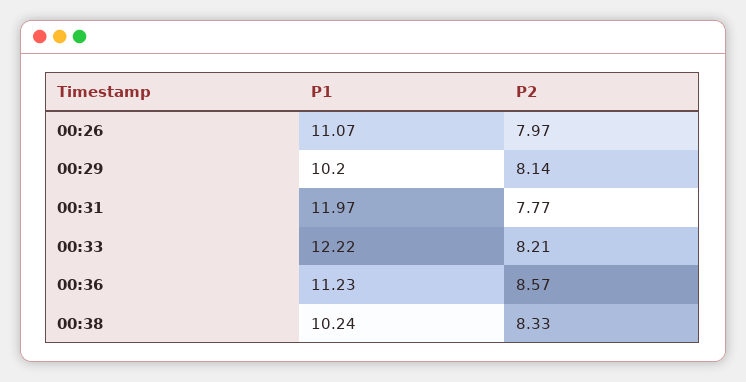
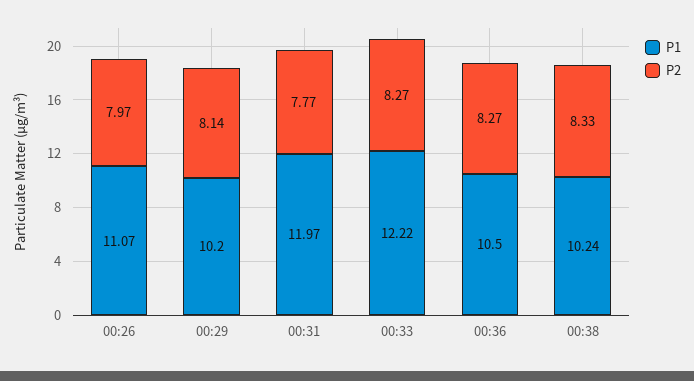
  {
    "P1": {
      "00:26": 11.07,
      "00:29": 10.2,
      "00:31": 11.97,
      "00:33": 12.22,
-     "00:36": 11.23,
+     "00:36": 10.5,
      "00:38": 10.24
    },
    "P2": {
      "00:26": 7.97,
      "00:29": 8.14,
      "00:31": 7.77,
-     "00:33": 8.21,
+     "00:33": 8.27,
-     "00:36": 8.57,
+     "00:36": 8.27,
      "00:38": 8.33
    }
  }

